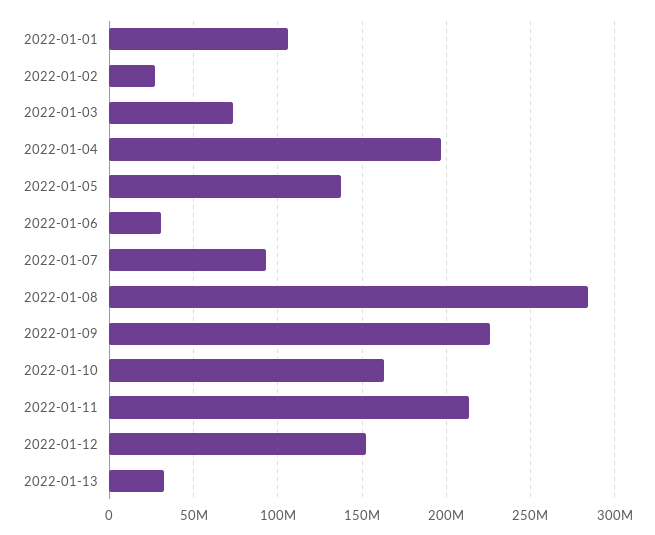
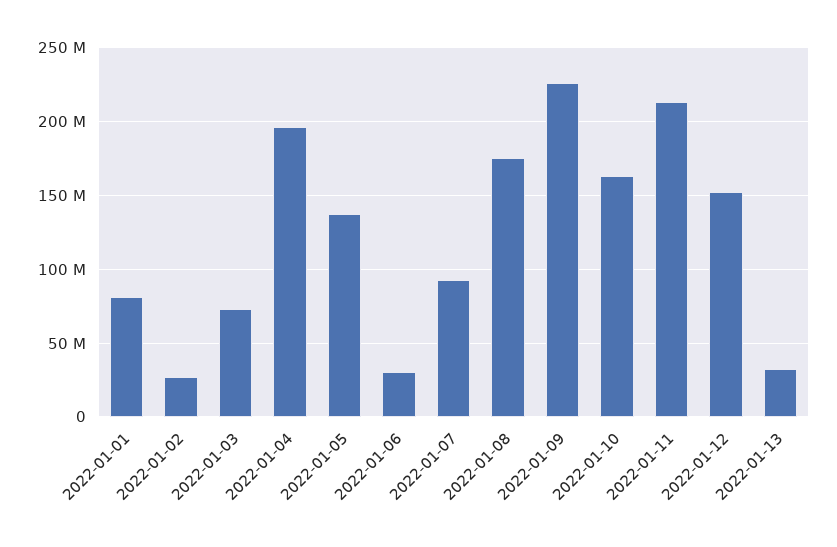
  {
-   "2022-01-01": 105000000,
+   "2022-01-01": 80000000,
    "2022-01-02": 25000000,
    "2022-01-03": 75000000,
    "2022-01-04": 195000000,
    "2022-01-05": 135000000,
    "2022-01-06": 30000000,
    "2022-01-07": 95000000,
-   "2022-01-08": 285000000,
+   "2022-01-08": 175000000,
    "2022-01-09": 225000000,
    "2022-01-10": 165000000,
    "2022-01-11": 215000000,
    "2022-01-12": 150000000,
    "2022-01-13": 30000000
  }

